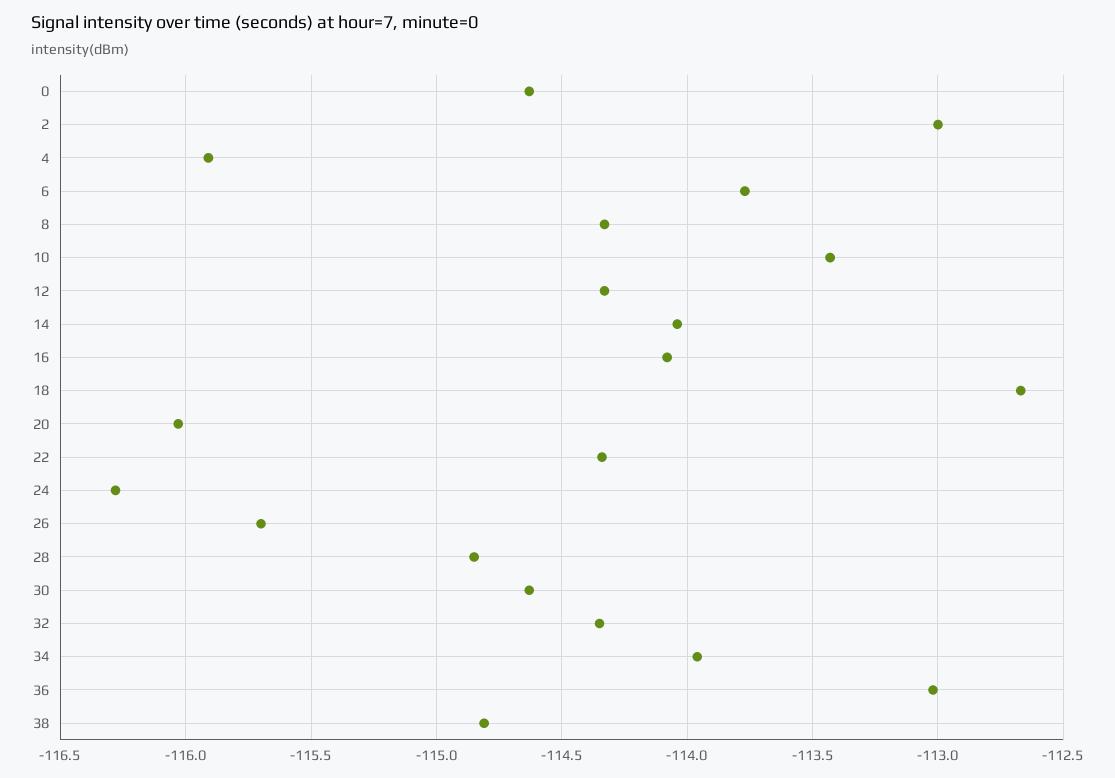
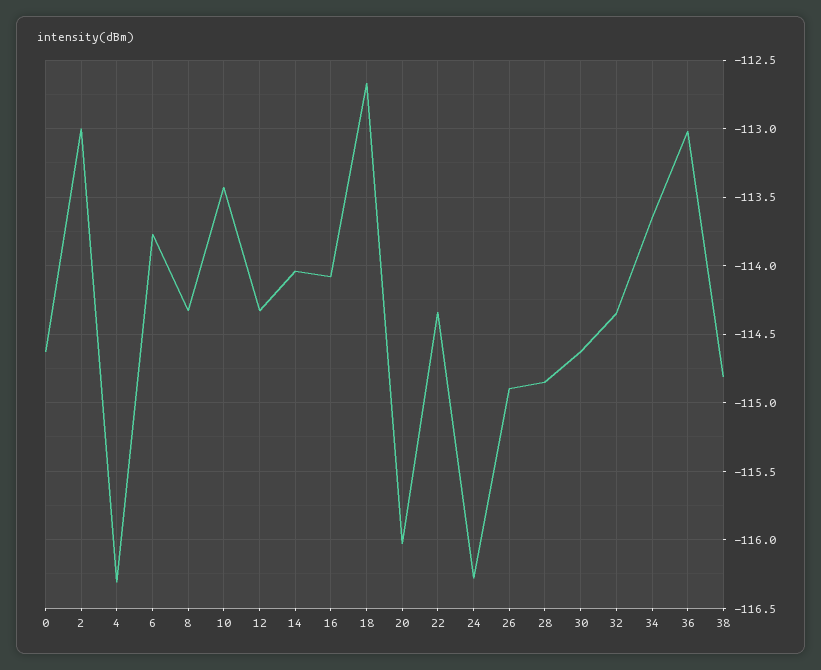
  {
    "0": -114.65,
    "2": -113,
-   "4": -115.9,
+   "4": -116.3,
    "6": -113.75,
    "8": -114.35,
    "10": -113.45,
    "12": -114.35,
    "14": -114.05,
    "16": -114.1,
    "18": -112.65,
    "20": -116.05,
    "22": -114.35,
    "24": -116.3,
-   "26": -115.7,
+   "26": -114.9,
    "28": -114.85,
    "30": -114.65,
    "32": -114.35,
-   "34": -113.95,
+   "34": -113.65,
    "36": -113,
    "38": -114.8
  }

